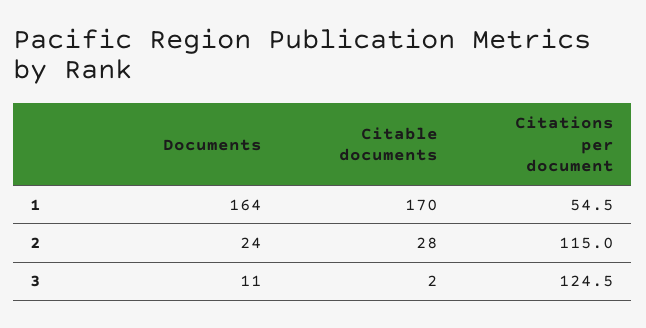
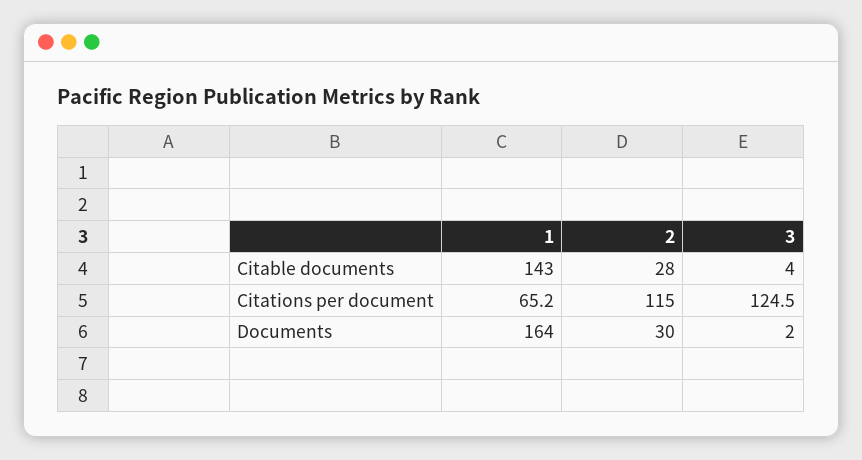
  {
    "Documents": {
      "1": 164,
-     "2": 24,
+     "2": 30,
-     "3": 11
+     "3": 2
    },
    "Citable documents": {
-     "1": 170,
+     "1": 143,
      "2": 28,
-     "3": 2
+     "3": 4
    },
    "Citations per document": {
-     "1": 54.5,
+     "1": 65.2,
      "2": 115,
      "3": 124.5
    }
  }

